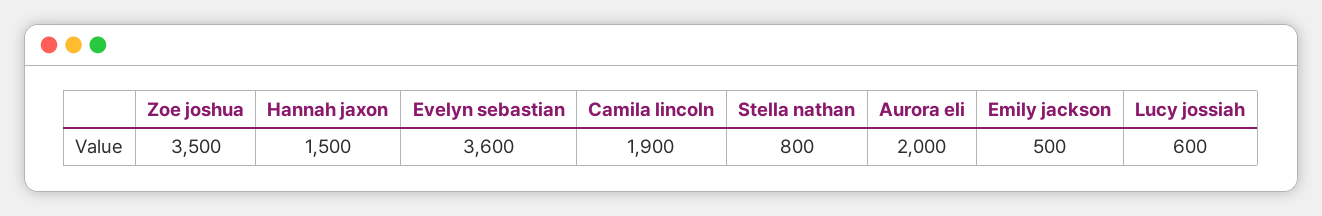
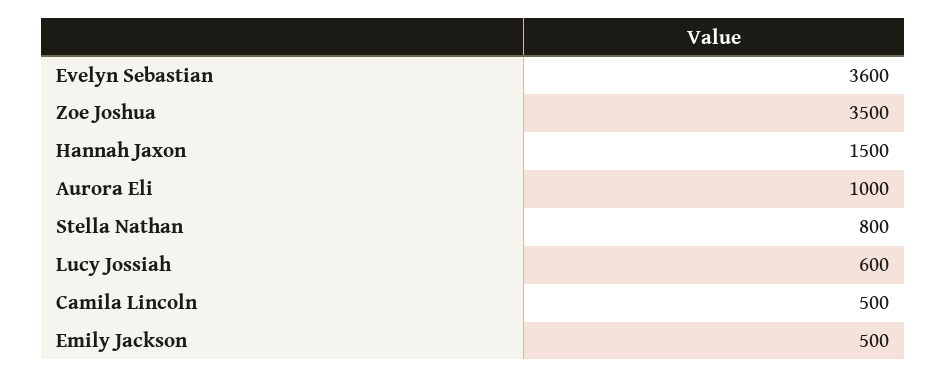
  {
    "Zoe joshua": 3500,
    "Hannah jaxon": 1500,
    "Evelyn sebastian": 3600,
-   "Camila lincoln": 1900,
+   "Camila lincoln": 500,
    "Stella nathan": 800,
-   "Aurora eli": 2000,
+   "Aurora eli": 1000,
    "Emily jackson": 500,
    "Lucy jossiah": 600
  }

